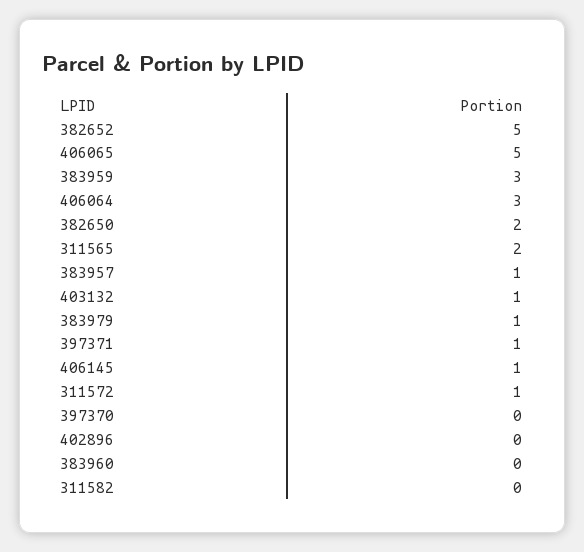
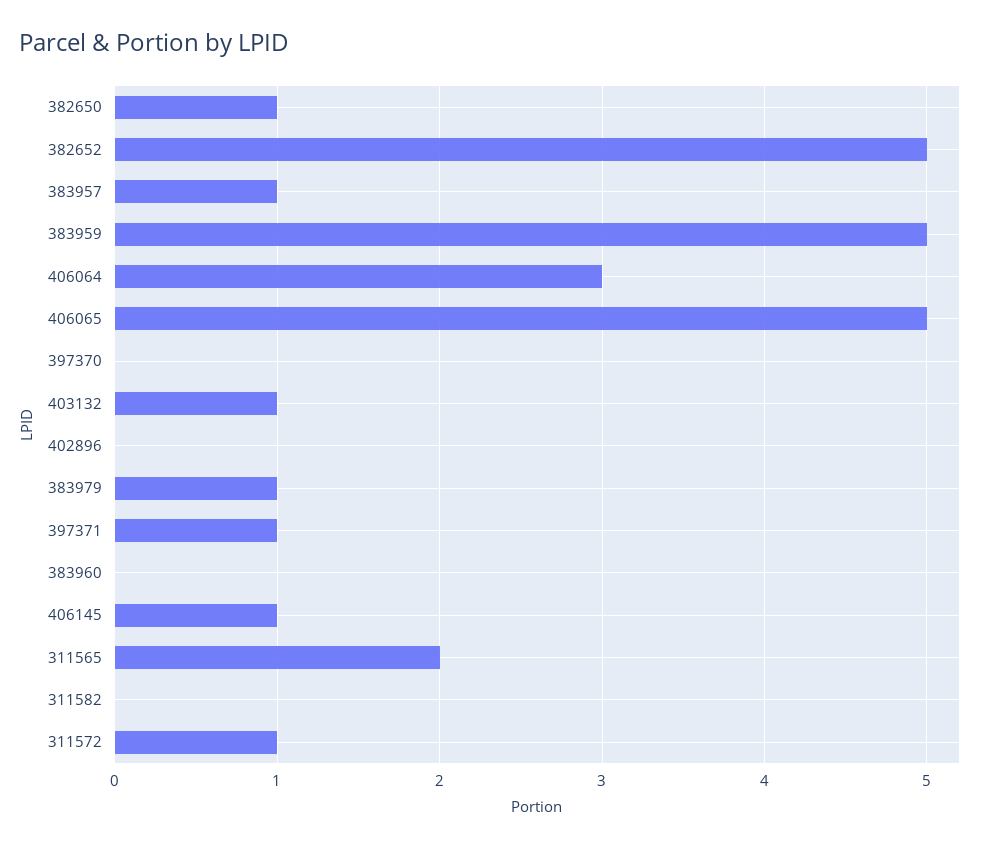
  {
    "382652": 5,
    "406065": 5,
-   "383959": 3,
+   "383959": 5,
    "406064": 3,
-   "382650": 2,
+   "382650": 1,
    "311565": 2,
    "383957": 1,
    "403132": 1,
    "383979": 1,
    "397371": 1,
    "406145": 1,
    "311572": 1,
    "397370": 0,
    "402896": 0,
    "383960": 0,
    "311582": 0
  }

